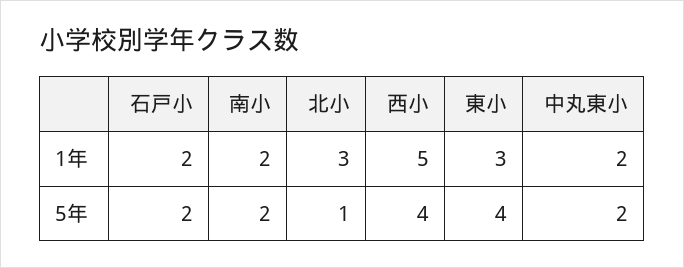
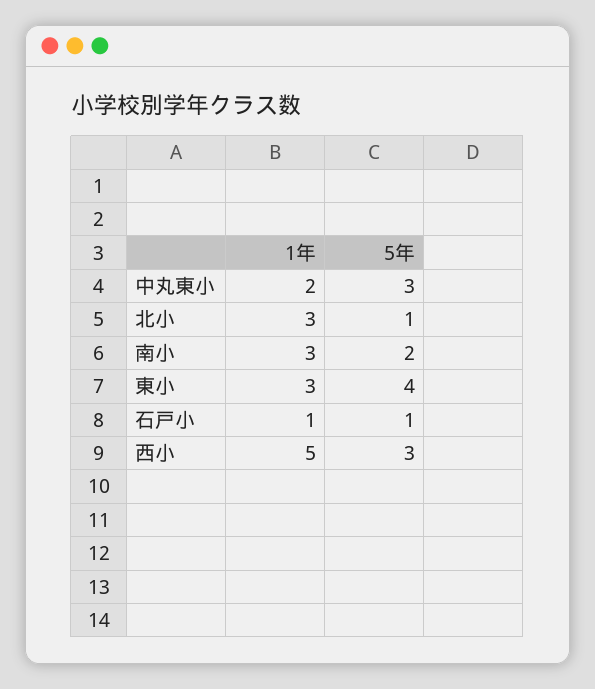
  {
    "石戸小": {
-     "1年": 2,
+     "1年": 1,
-     "5年": 2
+     "5年": 1
    },
    "南小": {
-     "1年": 2,
+     "1年": 3,
      "5年": 2
    },
    "北小": {
      "1年": 3,
      "5年": 1
    },
    "西小": {
      "1年": 5,
-     "5年": 4
+     "5年": 3
    },
    "東小": {
      "1年": 3,
      "5年": 4
    },
    "中丸東小": {
      "1年": 2,
-     "5年": 2
+     "5年": 3
    }
  }

